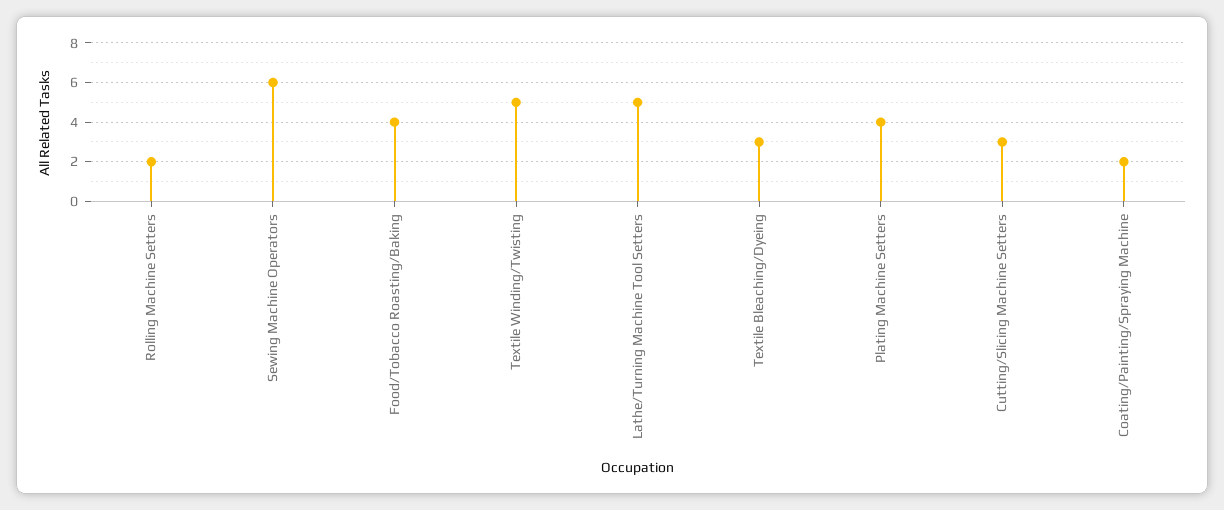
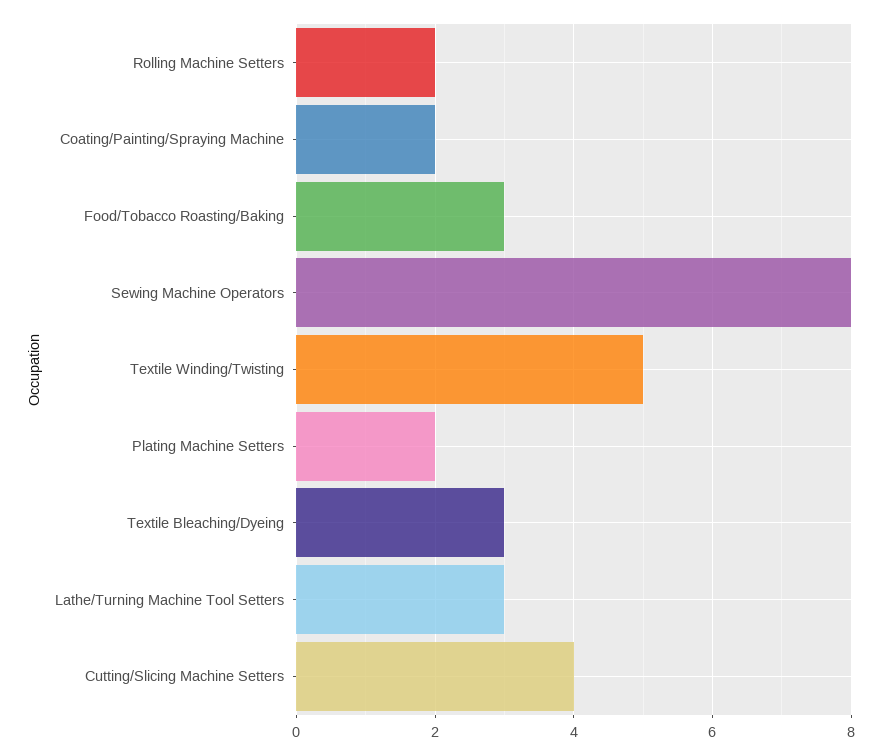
  {
    "Rolling Machine Setters": 2,
-   "Sewing Machine Operators": 6,
+   "Sewing Machine Operators": 8,
-   "Food/Tobacco Roasting/Baking": 4,
+   "Food/Tobacco Roasting/Baking": 3,
    "Textile Winding/Twisting": 5,
-   "Lathe/Turning Machine Tool Setters": 5,
+   "Lathe/Turning Machine Tool Setters": 3,
    "Textile Bleaching/Dyeing": 3,
-   "Plating Machine Setters": 4,
+   "Plating Machine Setters": 2,
-   "Cutting/Slicing Machine Setters": 3,
+   "Cutting/Slicing Machine Setters": 4,
    "Coating/Painting/Spraying Machine": 2
  }

